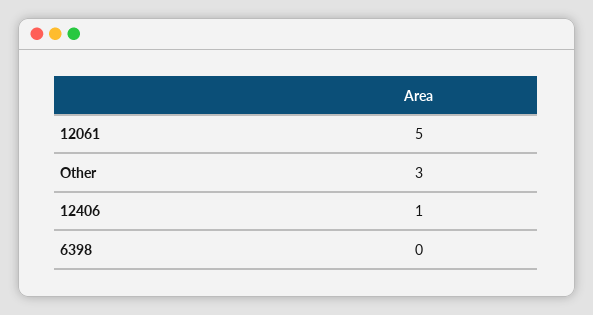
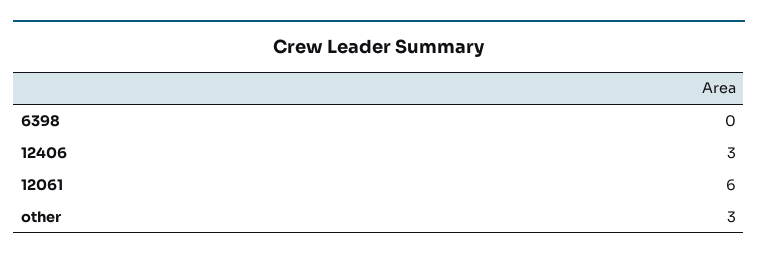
  {
-   "12061": 5,
+   "12061": 6,
    "Other": 3,
-   "12406": 1,
+   "12406": 3,
    "6398": 0
  }

